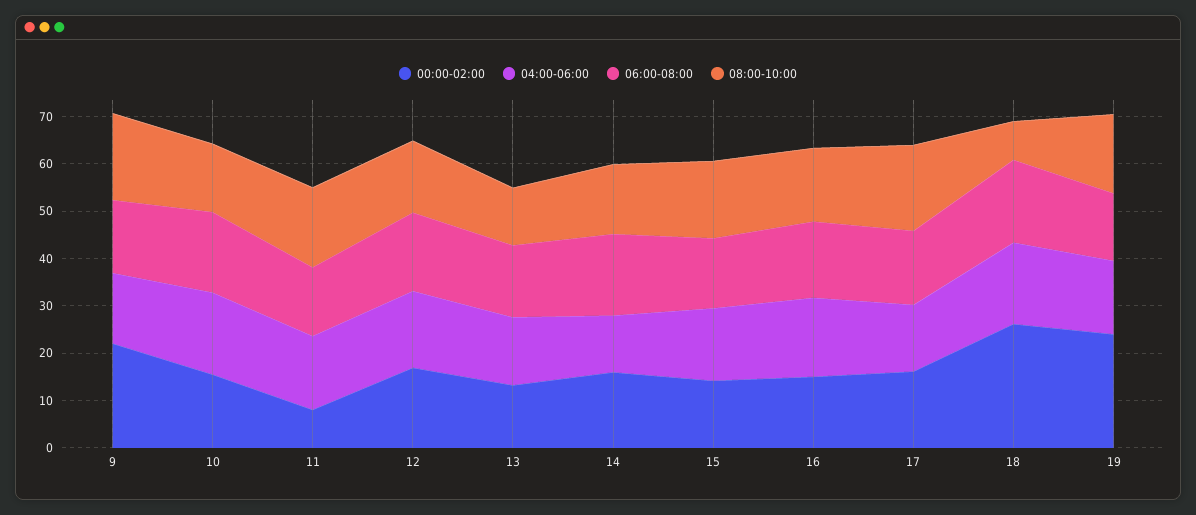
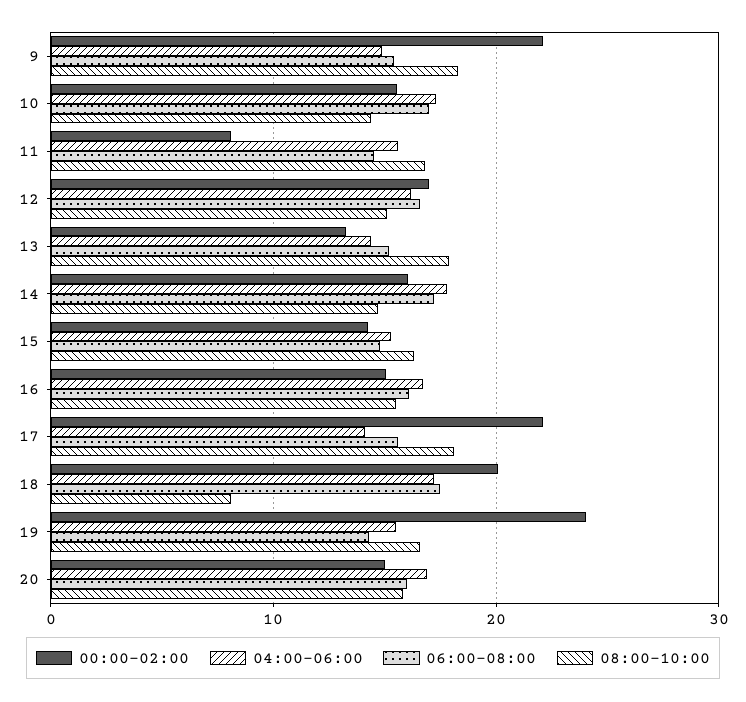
  {
    "00:00-02:00": {
      "9": 22,
      "10": 16,
      "11": 8,
      "12": 17,
      "13": 13,
      "14": 16,
      "15": 14,
      "16": 15,
-     "17": 16,
+     "17": 22,
-     "18": 26,
+     "18": 20,
-     "19": 24
+     "19": 24,
+     "20": 15
    },
    "04:00-06:00": {
      "9": 15,
      "10": 17,
      "11": 16,
      "12": 16,
      "13": 14,
-     "14": 12,
+     "14": 18,
      "15": 15,
      "16": 17,
      "17": 14,
      "18": 17,
-     "19": 16
+     "19": 16,
+     "20": 17
    },
    "06:00-08:00": {
      "9": 15,
      "10": 17,
      "11": 15,
      "12": 17,
      "13": 15,
      "14": 17,
      "15": 15,
      "16": 16,
      "17": 16,
      "18": 18,
-     "19": 14
+     "19": 14,
+     "20": 16
    },
    "08:00-10:00": {
      "9": 18,
      "10": 14,
      "11": 17,
      "12": 15,
-     "13": 12,
+     "13": 18,
      "14": 15,
      "15": 16,
      "16": 16,
      "17": 18,
      "18": 8,
-     "19": 17
+     "19": 17,
+     "20": 16
    }
  }

